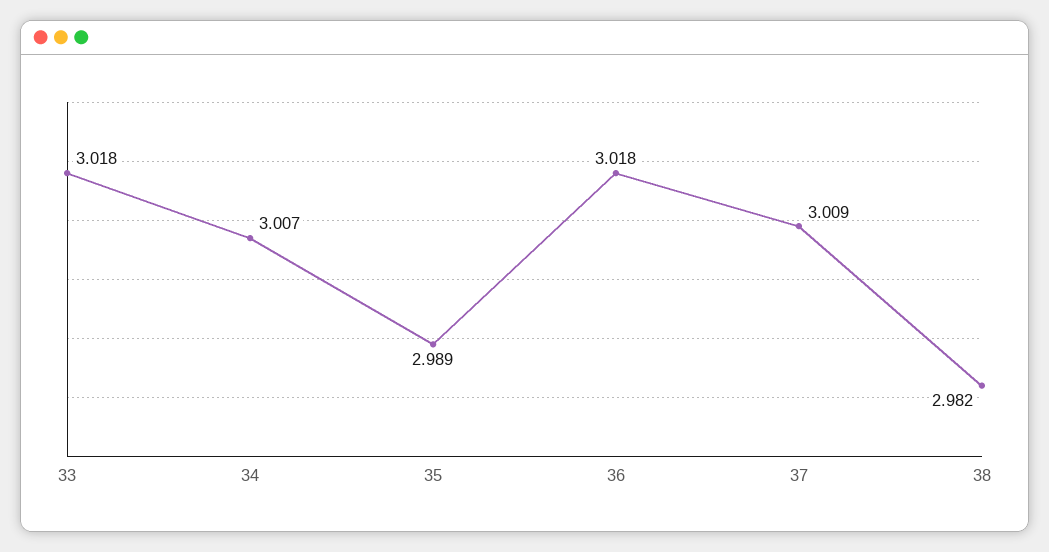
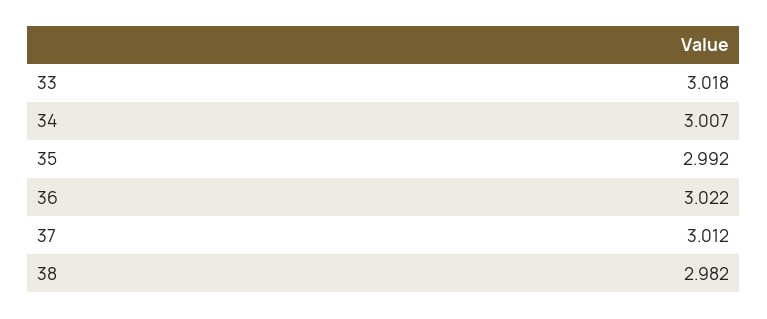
  {
    "33": 3.018,
    "34": 3.007,
-   "35": 2.989,
+   "35": 2.992,
-   "36": 3.018,
+   "36": 3.022,
-   "37": 3.009,
+   "37": 3.012,
    "38": 2.982
  }

